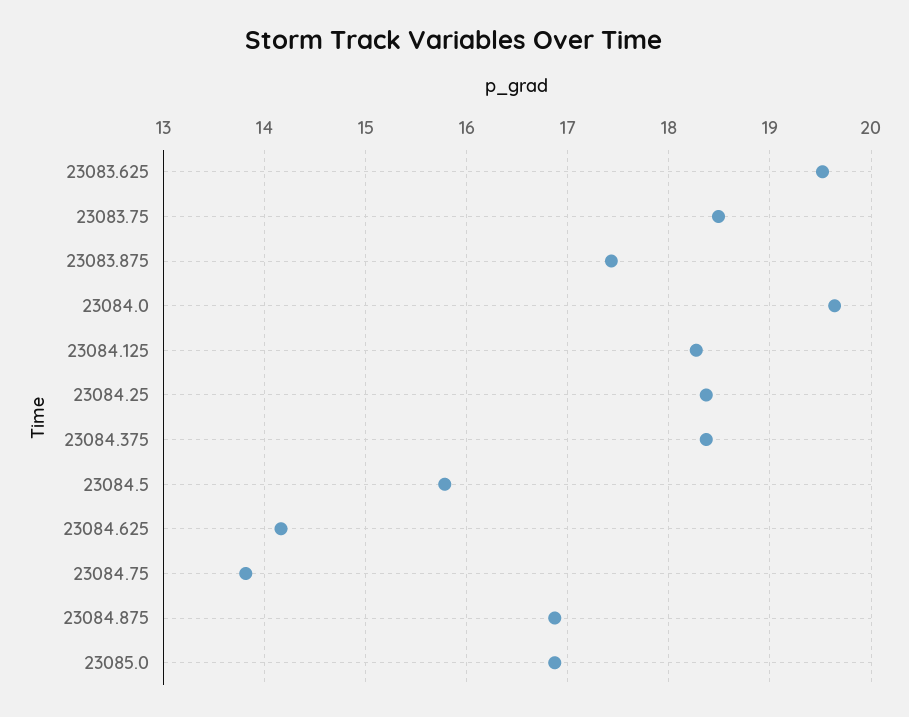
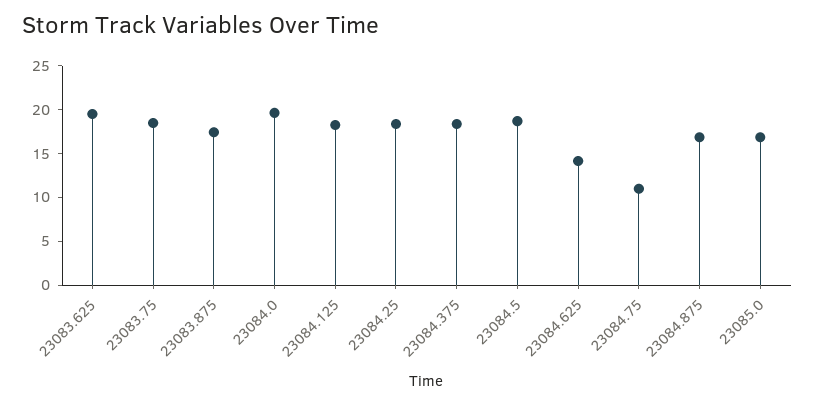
  {
    "23083.625": 19.5,
    "23083.75": 18.5,
    "23083.875": 17.4,
    "23084.0": 19.6,
    "23084.125": 18.3,
    "23084.25": 18.4,
    "23084.375": 18.4,
-   "23084.5": 15.8,
+   "23084.5": 19,
    "23084.625": 14.2,
-   "23084.75": 13.8,
+   "23084.75": 11,
    "23084.875": 16.9,
    "23085.0": 16.9
  }

